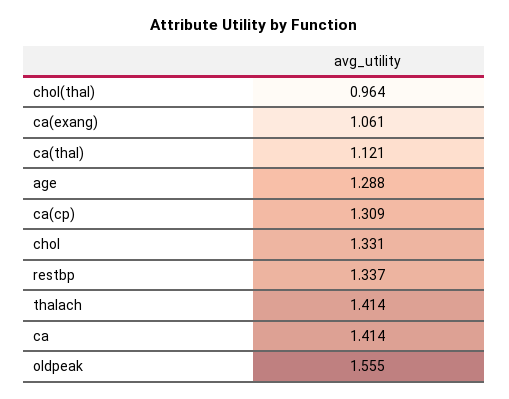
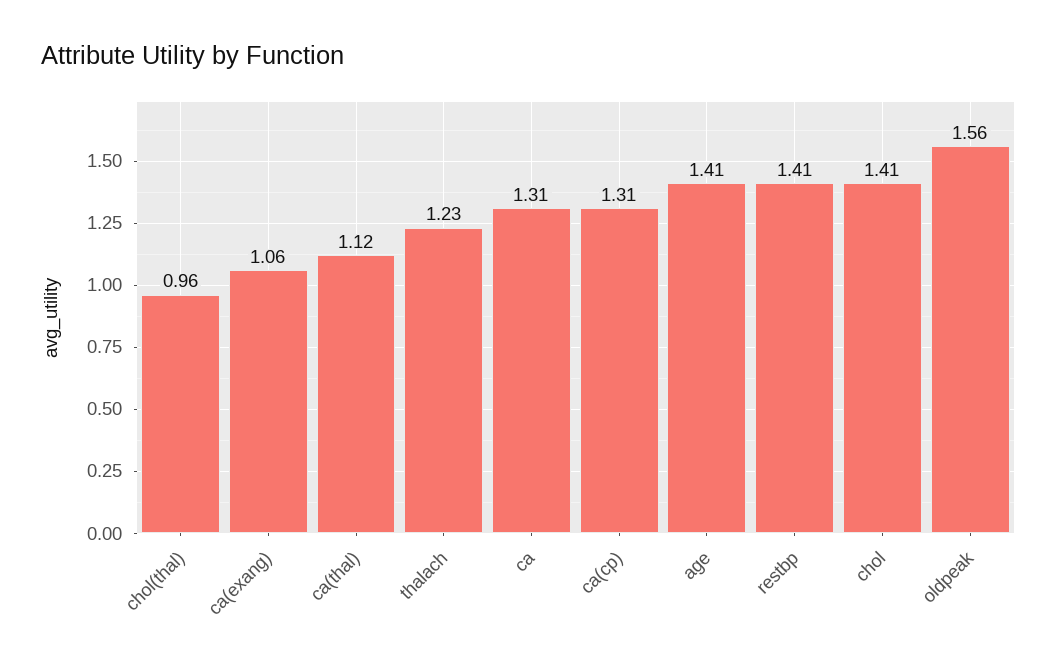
  {
    "chol(thal)": 0.964,
    "ca(exang)": 1.061,
    "ca(thal)": 1.121,
-   "age": 1.288,
+   "age": 1.41,
    "ca(cp)": 1.309,
-   "chol": 1.331,
+   "chol": 1.41,
-   "restbp": 1.337,
+   "restbp": 1.41,
-   "thalach": 1.414,
+   "thalach": 1.23,
-   "ca": 1.414,
+   "ca": 1.31,
    "oldpeak": 1.555
  }

